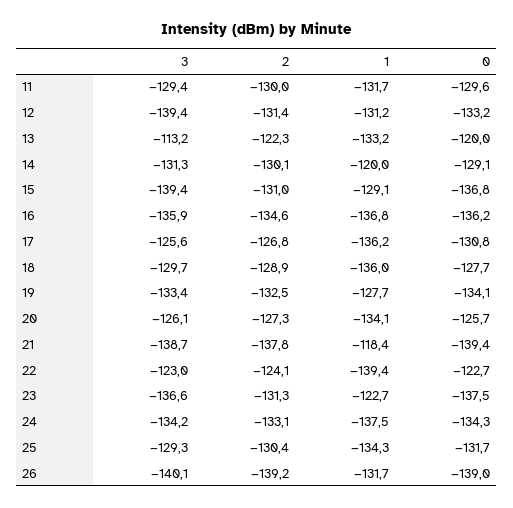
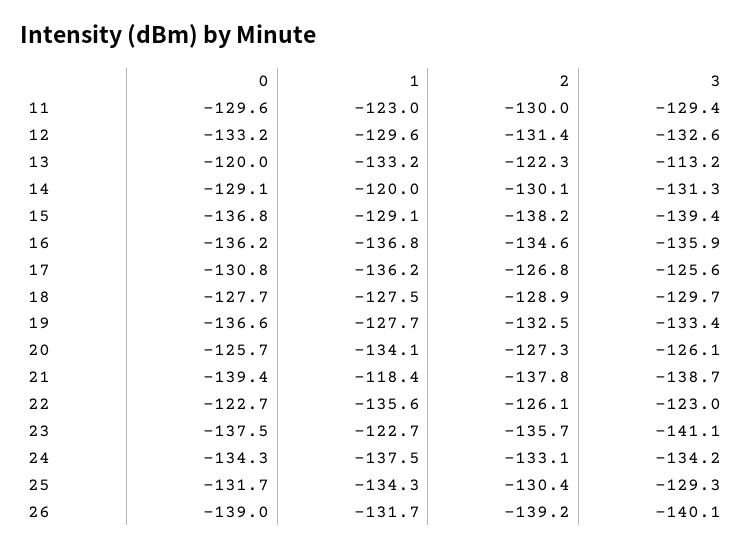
  {
    "3": {
      "11": -129.4,
-     "12": -139.4,
+     "12": -132.6,
      "13": -113.2,
      "14": -131.3,
      "15": -139.4,
      "16": -135.9,
      "17": -125.6,
      "18": -129.7,
      "19": -133.4,
      "20": -126.1,
      "21": -138.7,
      "22": -123,
-     "23": -136.6,
+     "23": -141.1,
      "24": -134.2,
      "25": -129.3,
      "26": -140.1
    },
    "2": {
      "11": -130,
      "12": -131.4,
      "13": -122.3,
      "14": -130.1,
-     "15": -131,
+     "15": -138.2,
      "16": -134.6,
      "17": -126.8,
      "18": -128.9,
      "19": -132.5,
      "20": -127.3,
      "21": -137.8,
-     "22": -124.1,
+     "22": -126.1,
-     "23": -131.3,
+     "23": -135.7,
      "24": -133.1,
      "25": -130.4,
      "26": -139.2
    },
    "1": {
-     "11": -131.7,
+     "11": -123,
-     "12": -131.2,
+     "12": -129.6,
      "13": -133.2,
      "14": -120,
      "15": -129.1,
      "16": -136.8,
      "17": -136.2,
-     "18": -136,
+     "18": -127.5,
      "19": -127.7,
      "20": -134.1,
      "21": -118.4,
-     "22": -139.4,
+     "22": -135.6,
      "23": -122.7,
      "24": -137.5,
      "25": -134.3,
      "26": -131.7
    },
    "0": {
      "11": -129.6,
      "12": -133.2,
      "13": -120,
      "14": -129.1,
      "15": -136.8,
      "16": -136.2,
      "17": -130.8,
      "18": -127.7,
-     "19": -134.1,
+     "19": -136.6,
      "20": -125.7,
      "21": -139.4,
      "22": -122.7,
      "23": -137.5,
      "24": -134.3,
      "25": -131.7,
      "26": -139
    }
  }

